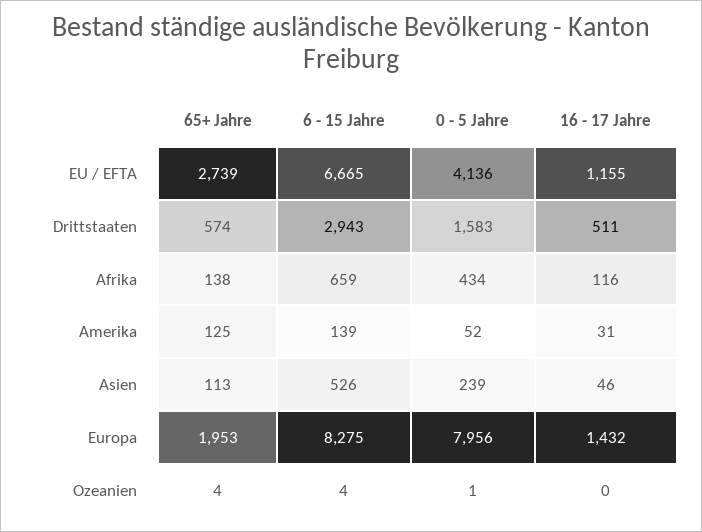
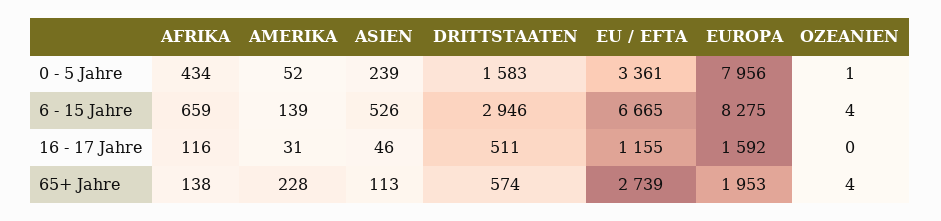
  {
    "65+ Jahre": {
      "EU / EFTA": 2739,
      "Drittstaaten": 574,
      "Afrika": 138,
-     "Amerika": 125,
+     "Amerika": 228,
      "Asien": 113,
      "Europa": 1953,
      "Ozeanien": 4
    },
    "6 - 15 Jahre": {
      "EU / EFTA": 6665,
-     "Drittstaaten": 2943,
+     "Drittstaaten": 2946,
      "Afrika": 659,
      "Amerika": 139,
      "Asien": 526,
      "Europa": 8275,
      "Ozeanien": 4
    },
    "0 - 5 Jahre": {
-     "EU / EFTA": 4136,
+     "EU / EFTA": 3361,
      "Drittstaaten": 1583,
      "Afrika": 434,
      "Amerika": 52,
      "Asien": 239,
      "Europa": 7956,
      "Ozeanien": 1
    },
    "16 - 17 Jahre": {
      "EU / EFTA": 1155,
      "Drittstaaten": 511,
      "Afrika": 116,
      "Amerika": 31,
      "Asien": 46,
-     "Europa": 1432,
+     "Europa": 1592,
      "Ozeanien": 0
    }
  }

